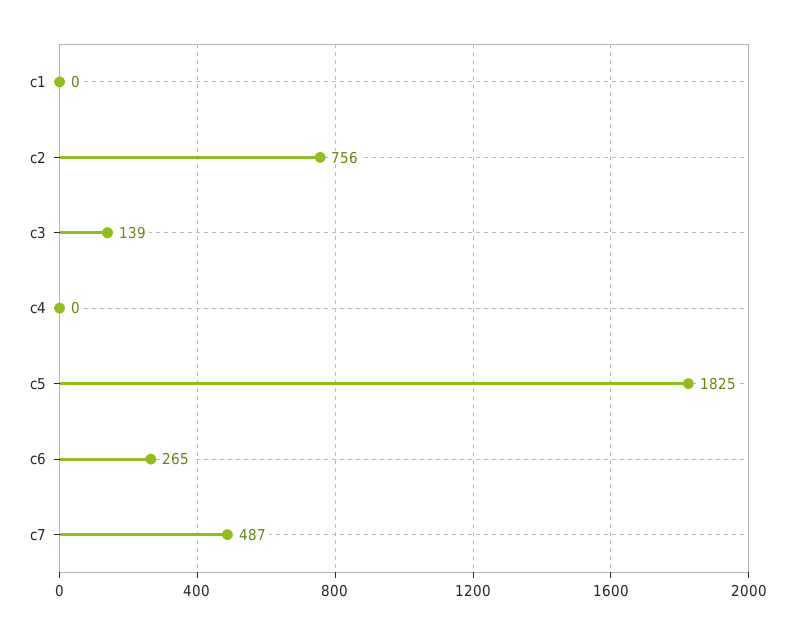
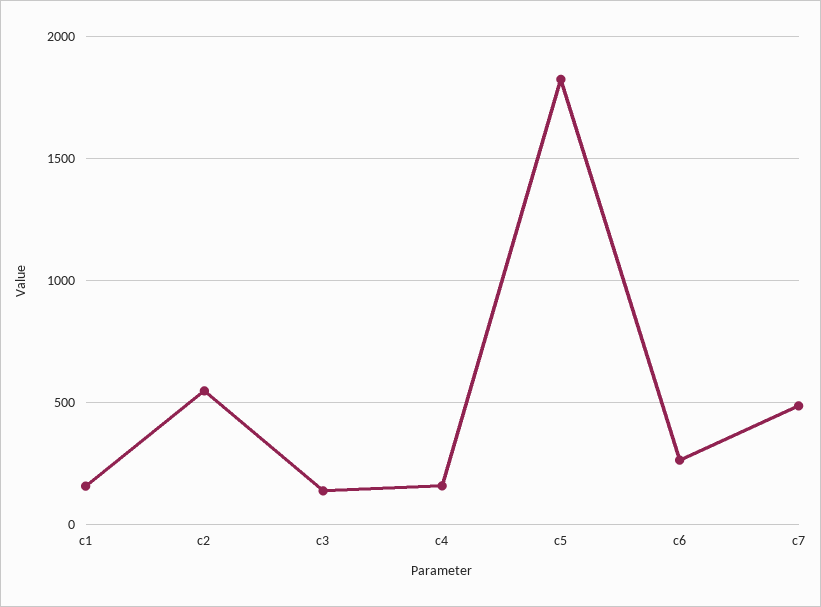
  {
-   "c1": 0,
+   "c1": 150,
-   "c2": 756,
+   "c2": 550,
    "c3": 139,
-   "c4": 0,
+   "c4": 150,
    "c5": 1825,
    "c6": 265,
    "c7": 487
  }

